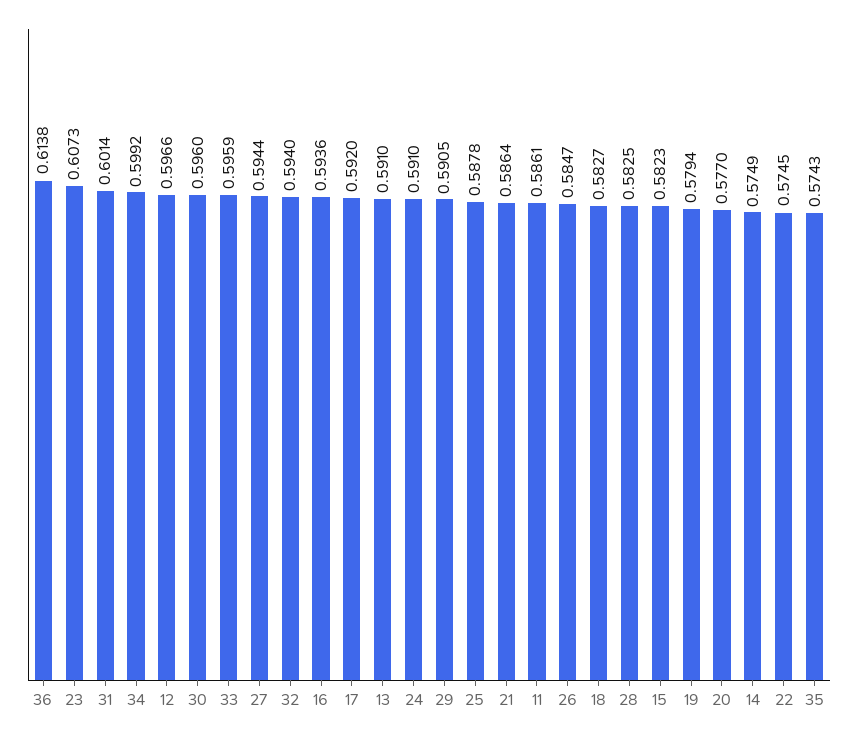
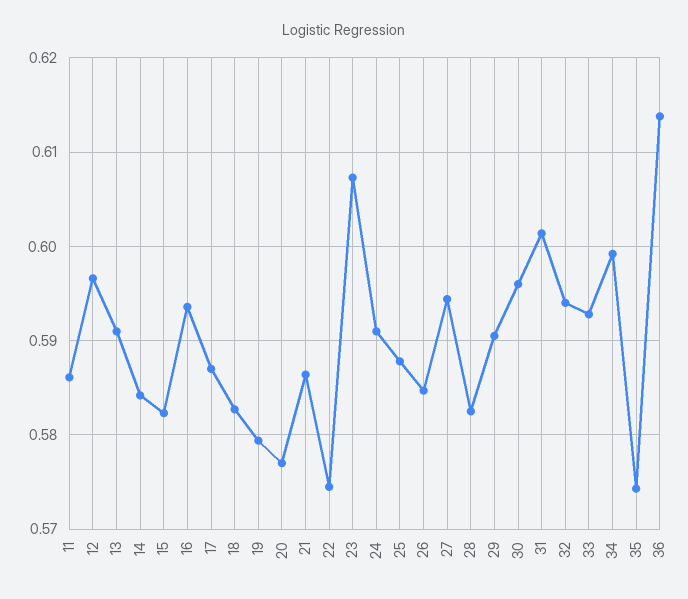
  {
    "36": 0.6138,
    "23": 0.6073,
    "31": 0.6014,
    "34": 0.5992,
    "12": 0.5966,
    "30": 0.596,
-   "33": 0.5959,
+   "33": 0.593,
    "27": 0.5944,
    "32": 0.594,
    "16": 0.5936,
-   "17": 0.592,
+   "17": 0.587,
    "13": 0.591,
    "24": 0.591,
    "29": 0.5905,
    "25": 0.5878,
    "21": 0.5864,
    "11": 0.5861,
    "26": 0.5847,
    "18": 0.5827,
    "28": 0.5825,
    "15": 0.5823,
    "19": 0.5794,
    "20": 0.577,
-   "14": 0.5749,
+   "14": 0.584,
    "22": 0.5745,
    "35": 0.5743
  }

